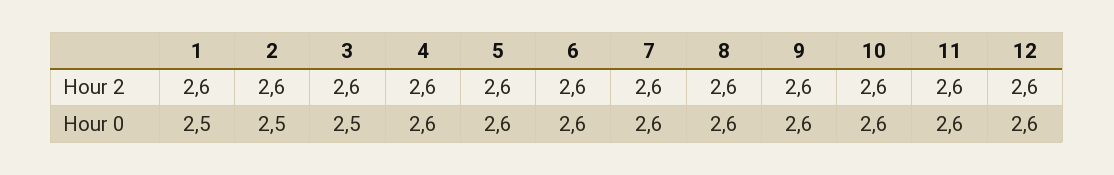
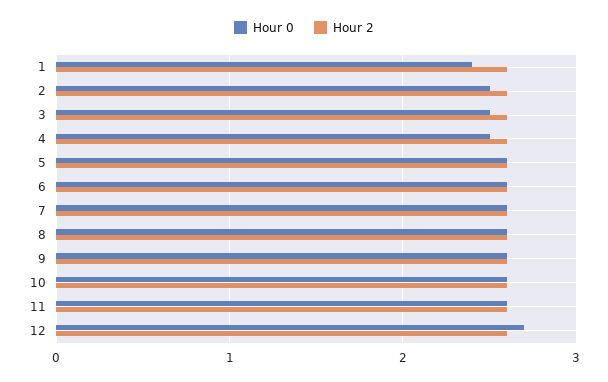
  {
    "Hour 2": {
      "1": 2.6,
      "2": 2.6,
      "3": 2.6,
      "4": 2.6,
      "5": 2.6,
      "6": 2.6,
      "7": 2.6,
      "8": 2.6,
      "9": 2.6,
      "10": 2.6,
      "11": 2.6,
      "12": 2.6
    },
    "Hour 0": {
-     "1": 2.5,
+     "1": 2.4,
      "2": 2.5,
      "3": 2.5,
-     "4": 2.6,
+     "4": 2.5,
      "5": 2.6,
      "6": 2.6,
      "7": 2.6,
      "8": 2.6,
      "9": 2.6,
      "10": 2.6,
      "11": 2.6,
-     "12": 2.6
+     "12": 2.7
    }
  }

